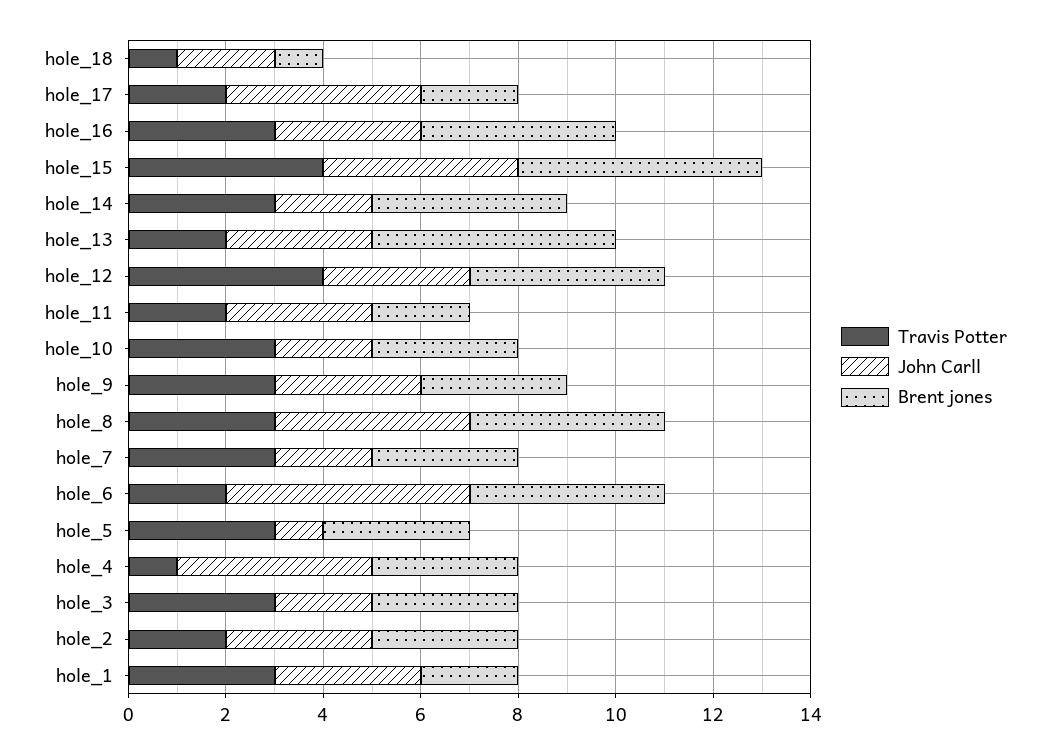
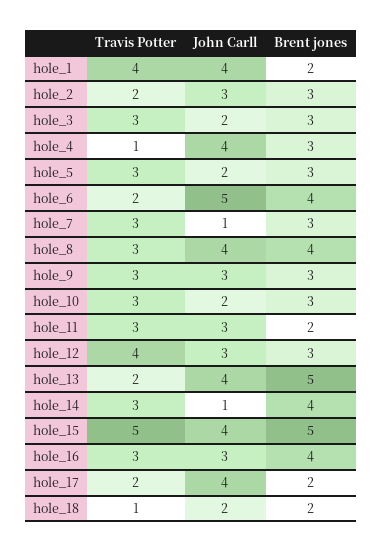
  {
    "Travis Potter": {
      "hole_18": 1,
      "hole_17": 2,
      "hole_16": 3,
-     "hole_15": 4,
+     "hole_15": 5,
      "hole_14": 3,
      "hole_13": 2,
      "hole_12": 4,
-     "hole_11": 2,
+     "hole_11": 3,
      "hole_10": 3,
      "hole_9": 3,
      "hole_8": 3,
      "hole_7": 3,
      "hole_6": 2,
      "hole_5": 3,
      "hole_4": 1,
      "hole_3": 3,
      "hole_2": 2,
-     "hole_1": 3
+     "hole_1": 4
    },
    "John Carll": {
      "hole_18": 2,
      "hole_17": 4,
      "hole_16": 3,
      "hole_15": 4,
-     "hole_14": 2,
+     "hole_14": 1,
-     "hole_13": 3,
+     "hole_13": 4,
      "hole_12": 3,
      "hole_11": 3,
      "hole_10": 2,
      "hole_9": 3,
      "hole_8": 4,
-     "hole_7": 2,
+     "hole_7": 1,
      "hole_6": 5,
-     "hole_5": 1,
+     "hole_5": 2,
      "hole_4": 4,
      "hole_3": 2,
      "hole_2": 3,
-     "hole_1": 3
+     "hole_1": 4
    },
    "Brent jones": {
-     "hole_18": 1,
+     "hole_18": 2,
      "hole_17": 2,
      "hole_16": 4,
      "hole_15": 5,
      "hole_14": 4,
      "hole_13": 5,
-     "hole_12": 4,
+     "hole_12": 3,
      "hole_11": 2,
      "hole_10": 3,
      "hole_9": 3,
      "hole_8": 4,
      "hole_7": 3,
      "hole_6": 4,
      "hole_5": 3,
      "hole_4": 3,
      "hole_3": 3,
      "hole_2": 3,
      "hole_1": 2
    }
  }

